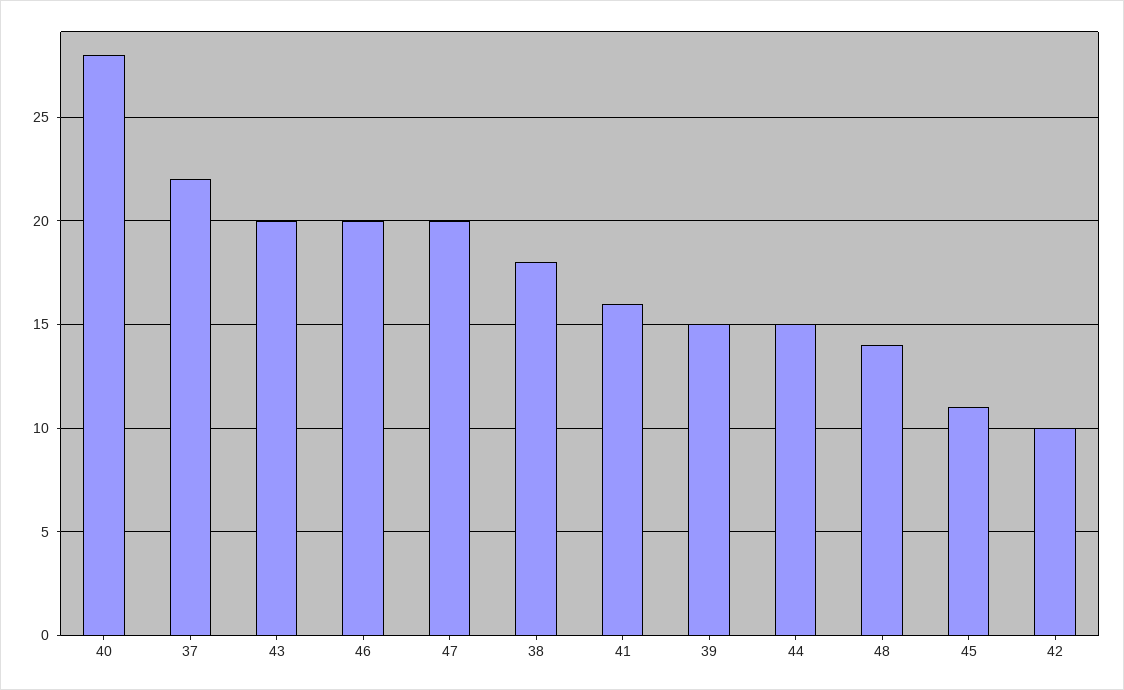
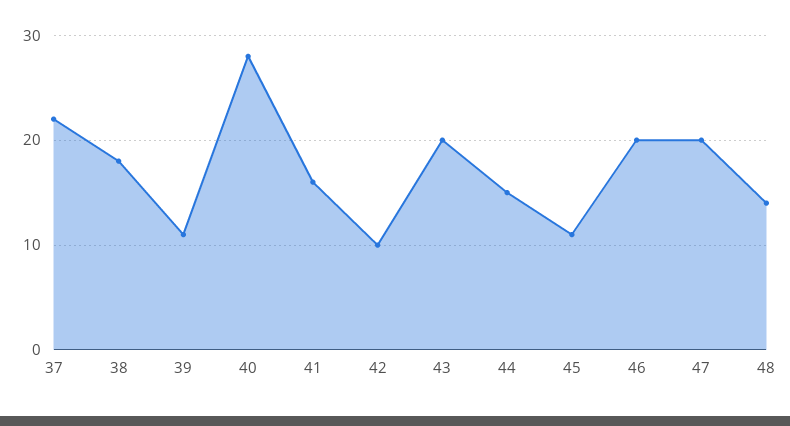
  {
    "40": 28,
    "37": 22,
    "43": 20,
    "46": 20,
    "47": 20,
    "38": 18,
    "41": 16,
-   "39": 15,
+   "39": 11,
    "44": 15,
    "48": 14,
    "45": 11,
    "42": 10
  }

